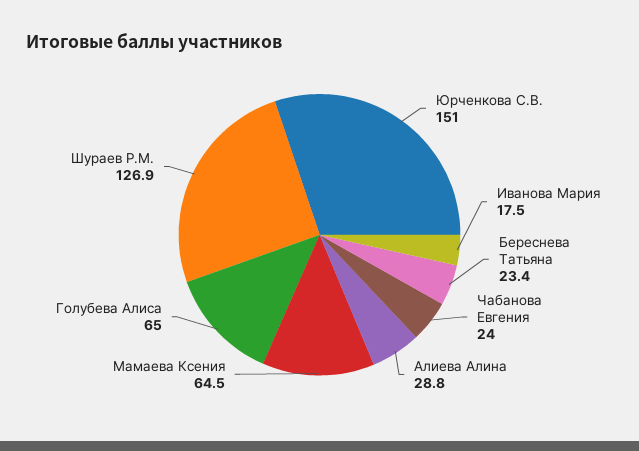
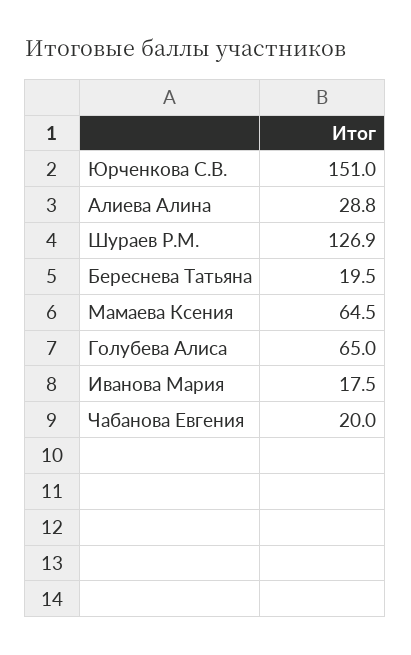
  {
    "Юрченкова С.В.": 151,
    "Иванова Мария": 17.5,
-   "Береснева Татьяна": 23.4,
+   "Береснева Татьяна": 19.5,
-   "Чабанова Евгения": 24,
+   "Чабанова Евгения": 20,
    "Алиева Алина": 28.8,
    "Мамаева Ксения": 64.5,
    "Голубева Алиса": 65,
    "Шураев Р.М.": 126.9
  }

